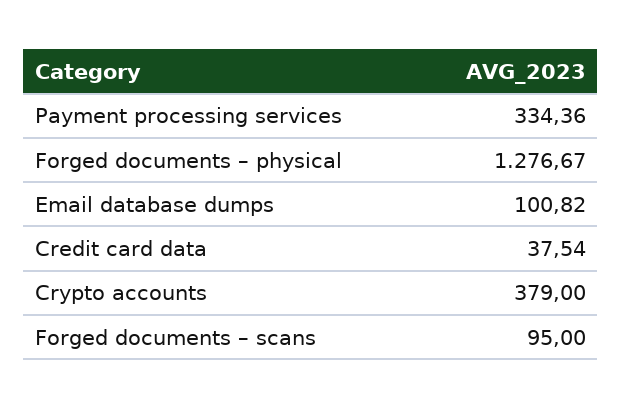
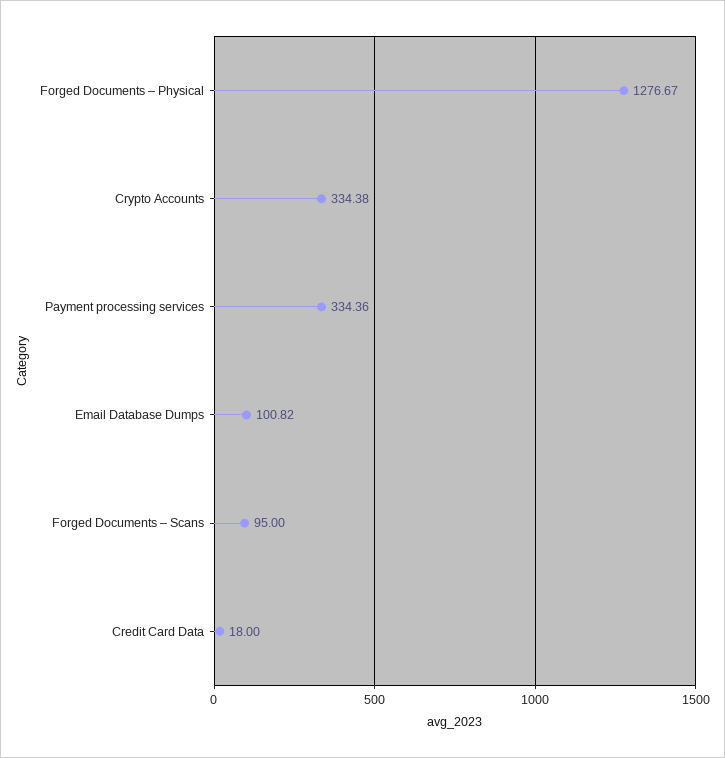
  {
    "Payment processing services": 334.36,
    "Forged documents – physical": 1276.67,
    "Email database dumps": 100.82,
-   "Credit card data": 37.54,
+   "Credit card data": 18,
-   "Crypto accounts": 379,
+   "Crypto accounts": 334.38,
    "Forged documents – scans": 95
  }

